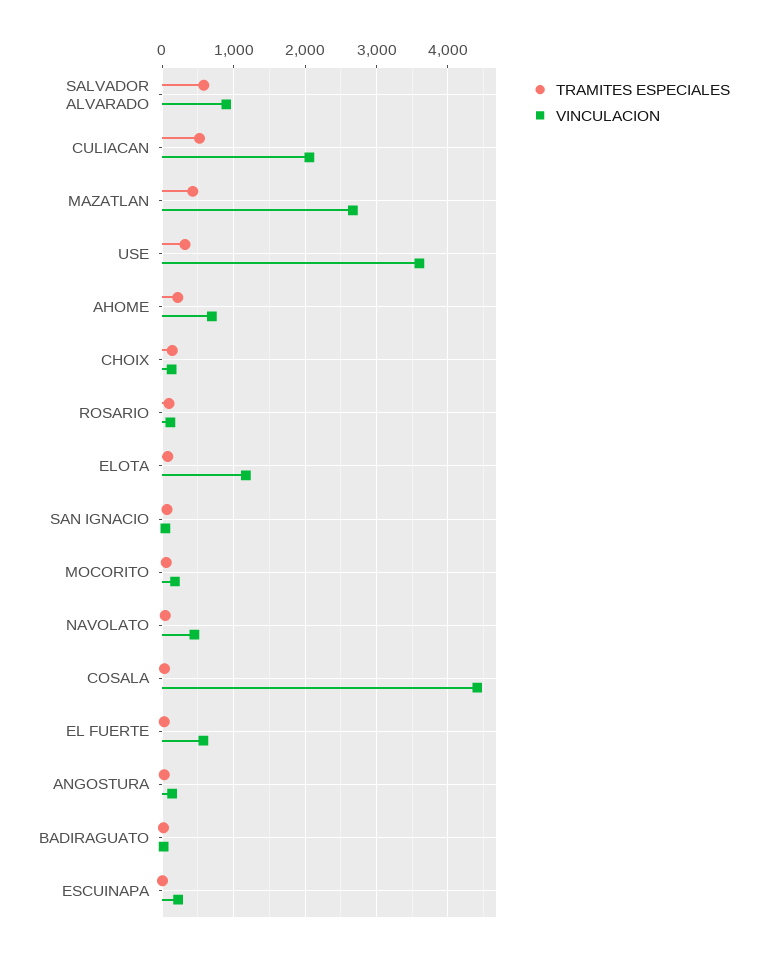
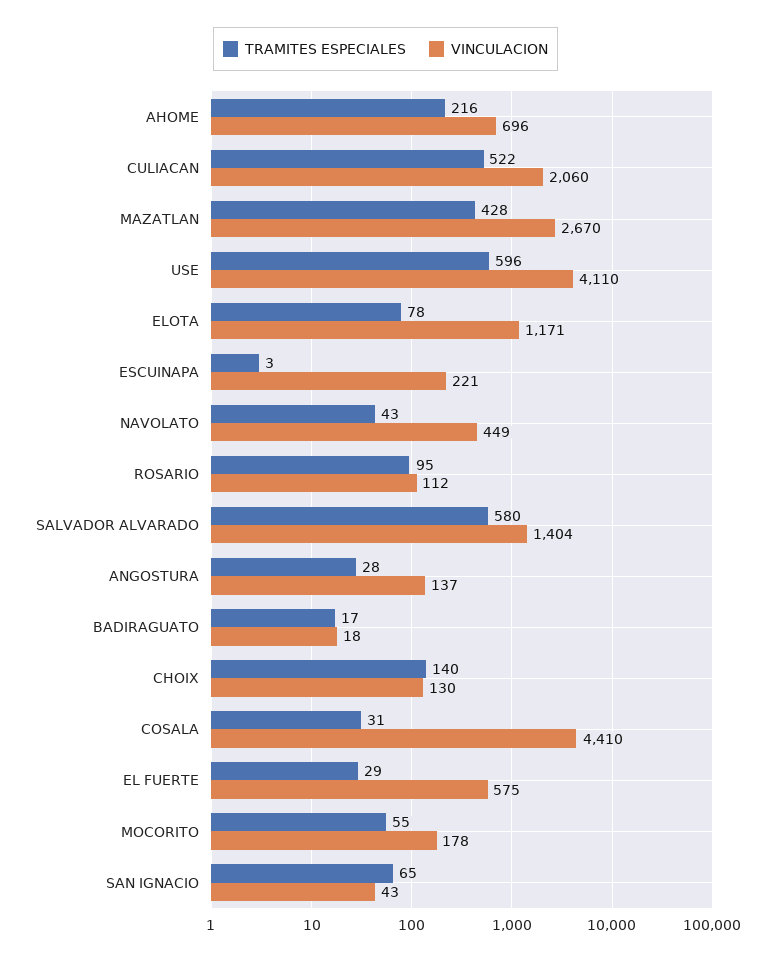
  {
    "TRAMITES ESPECIALES": {
      "SALVADOR ALVARADO": 580,
      "CULIACAN": 522,
      "MAZATLAN": 428,
-     "USE": 300,
+     "USE": 596,
      "AHOME": 216,
      "CHOIX": 140,
      "ROSARIO": 95,
      "ELOTA": 78,
      "SAN IGNACIO": 65,
      "MOCORITO": 55,
      "NAVOLATO": 43,
      "COSALA": 31,
      "EL FUERTE": 29,
      "ANGOSTURA": 28,
      "BADIRAGUATO": 17,
      "ESCUINAPA": 3
    },
    "VINCULACION": {
-     "SALVADOR ALVARADO": 900,
+     "SALVADOR ALVARADO": 1404,
      "CULIACAN": 2060,
      "MAZATLAN": 2670,
-     "USE": 3600,
+     "USE": 4110,
      "AHOME": 696,
      "CHOIX": 130,
      "ROSARIO": 112,
      "ELOTA": 1171,
      "SAN IGNACIO": 43,
      "MOCORITO": 178,
      "NAVOLATO": 449,
      "COSALA": 4410,
      "EL FUERTE": 575,
      "ANGOSTURA": 137,
      "BADIRAGUATO": 18,
      "ESCUINAPA": 221
    }
  }

